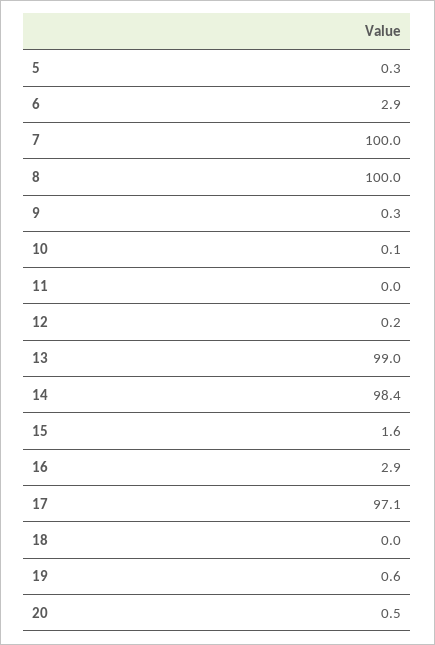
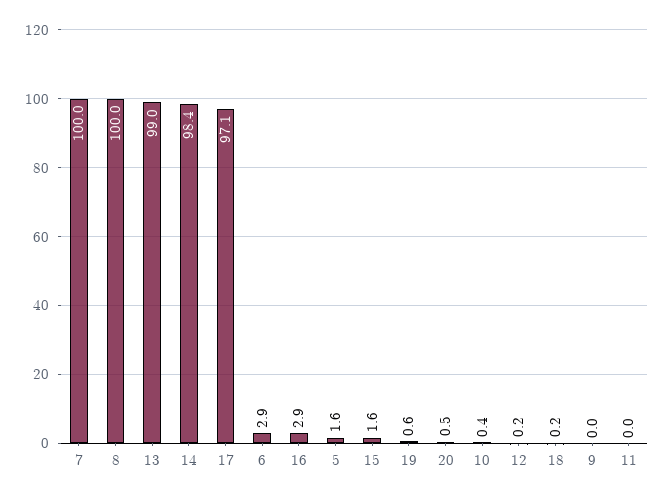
  {
-   "5": 0.3,
+   "5": 1.6,
    "6": 2.9,
    "7": 100,
    "8": 100,
-   "9": 0.3,
+   "9": 0,
-   "10": 0.1,
+   "10": 0.4,
    "11": 0,
    "12": 0.2,
    "13": 99,
    "14": 98.4,
    "15": 1.6,
    "16": 2.9,
    "17": 97.1,
-   "18": 0,
+   "18": 0.2,
    "19": 0.6,
    "20": 0.5
  }

